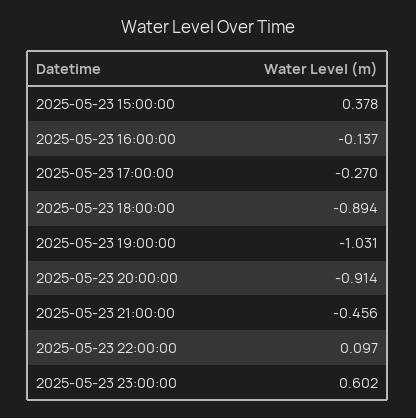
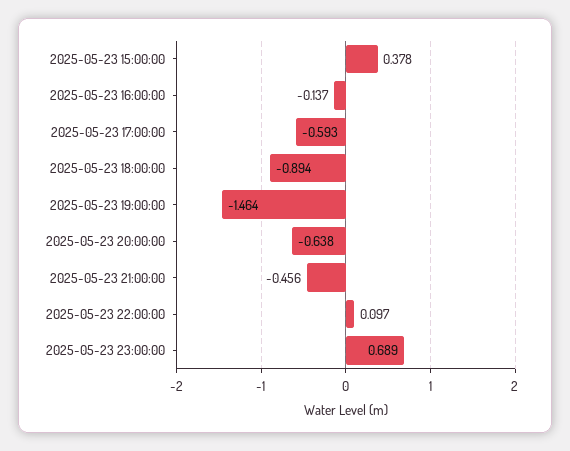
  {
    "2025-05-23 15:00:00": 0.378,
    "2025-05-23 16:00:00": -0.137,
-   "2025-05-23 17:00:00": -0.27,
+   "2025-05-23 17:00:00": -0.593,
    "2025-05-23 18:00:00": -0.894,
-   "2025-05-23 19:00:00": -1.031,
+   "2025-05-23 19:00:00": -1.464,
-   "2025-05-23 20:00:00": -0.914,
+   "2025-05-23 20:00:00": -0.638,
    "2025-05-23 21:00:00": -0.456,
    "2025-05-23 22:00:00": 0.097,
-   "2025-05-23 23:00:00": 0.602
+   "2025-05-23 23:00:00": 0.689
  }

